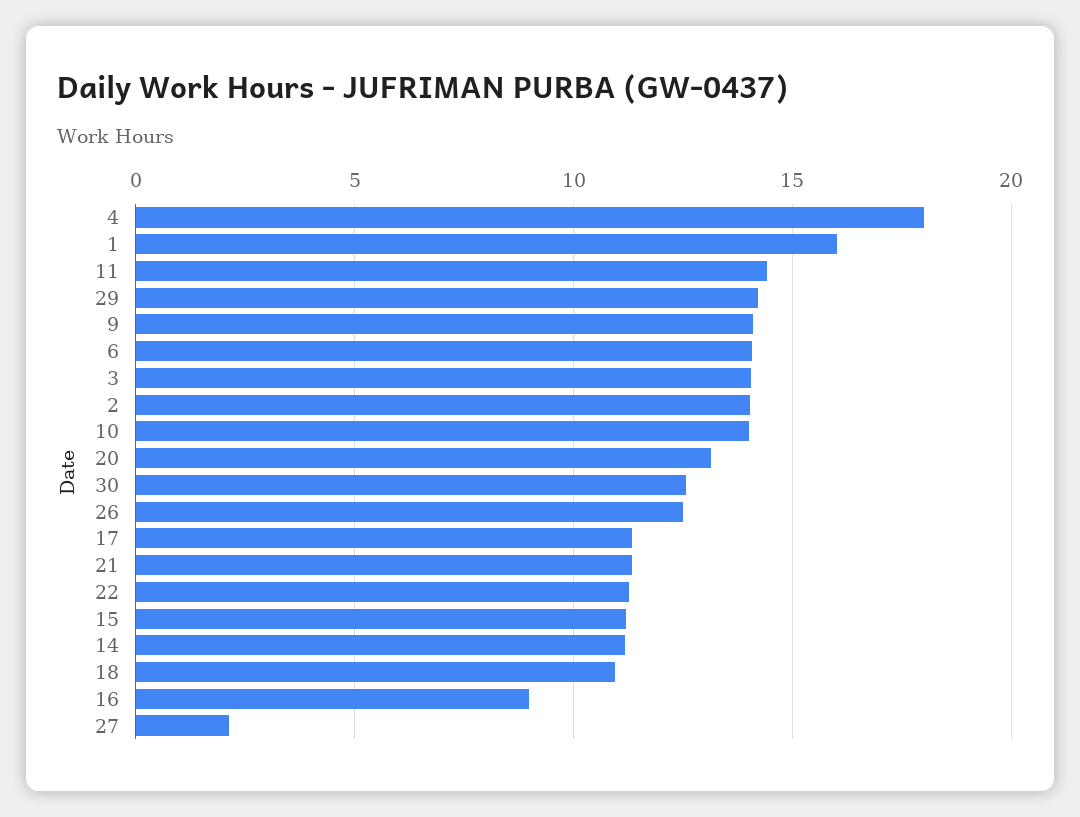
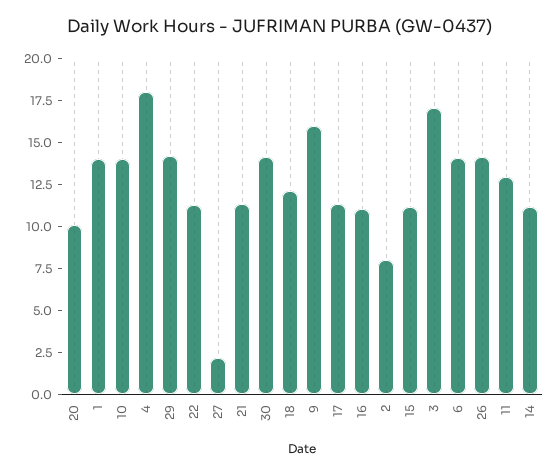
  {
    "4": 18,
-   "1": 16,
+   "1": 14,
-   "11": 14.5,
+   "11": 13,
    "29": 14,
-   "9": 14,
+   "9": 16,
    "6": 14,
-   "3": 14,
+   "3": 17,
-   "2": 14,
+   "2": 8,
    "10": 14,
-   "20": 13,
+   "20": 10,
-   "30": 12.5,
+   "30": 14,
-   "26": 12.5,
+   "26": 14,
    "17": 11.5,
    "21": 11.5,
    "22": 11.5,
    "15": 11,
    "14": 11,
-   "18": 11,
+   "18": 12,
-   "16": 9,
+   "16": 11,
    "27": 2
  }

